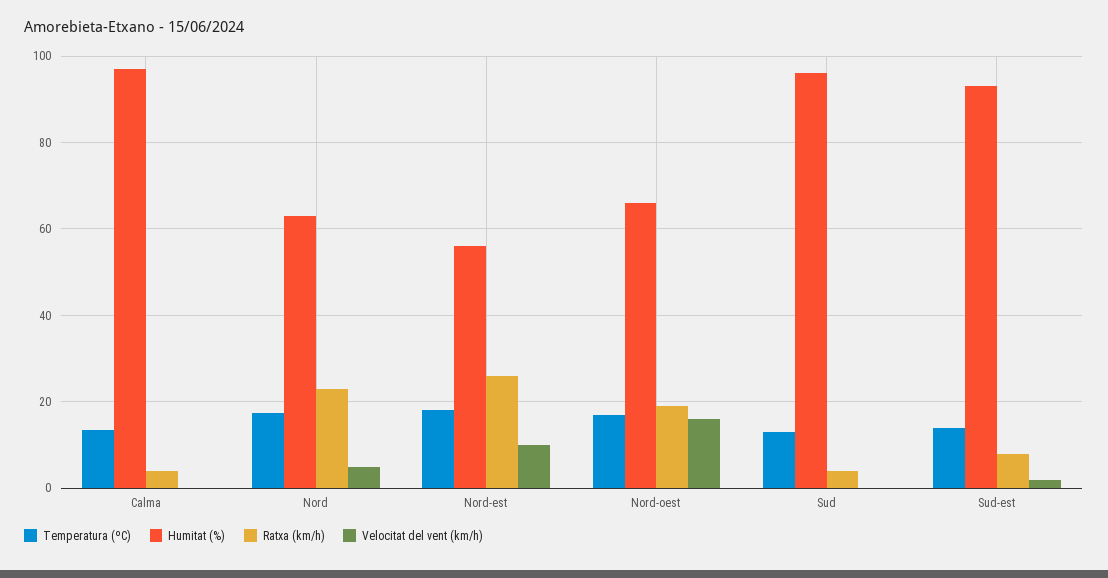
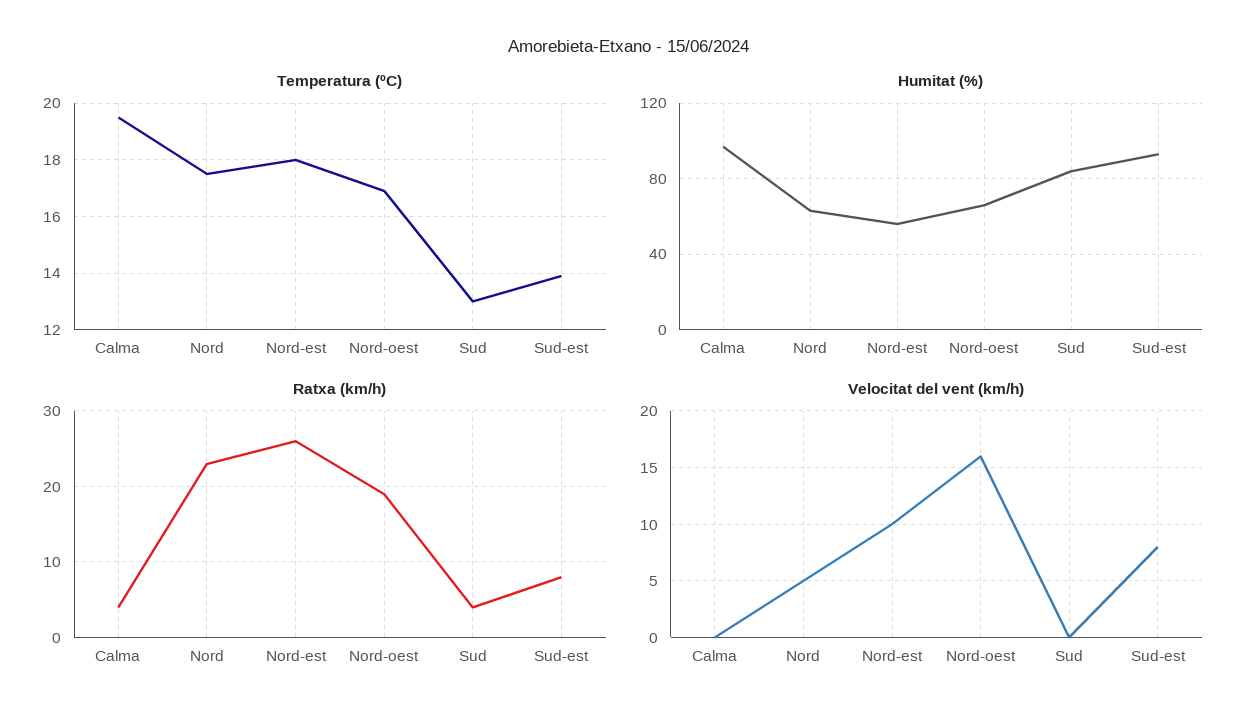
  {
    "Temperatura (ºC)": {
-     "Calma": 14,
+     "Calma": 19.5,
      "Nord": 17.5,
      "Nord-est": 18,
      "Nord-oest": 17,
      "Sud": 13,
      "Sud-est": 14
    },
    "Humitat (%)": {
      "Calma": 98,
      "Nord": 64,
      "Nord-est": 56,
      "Nord-oest": 66,
-     "Sud": 96,
+     "Sud": 85,
      "Sud-est": 94
    },
    "Ratxa (km/h)": {
      "Calma": 4,
      "Nord": 23,
      "Nord-est": 26,
      "Nord-oest": 19,
      "Sud": 4,
      "Sud-est": 8
    },
    "Velocitat del vent (km/h)": {
      "Calma": 0,
      "Nord": 5,
      "Nord-est": 10,
      "Nord-oest": 16,
      "Sud": 0,
-     "Sud-est": 2
+     "Sud-est": 8
    }
  }

